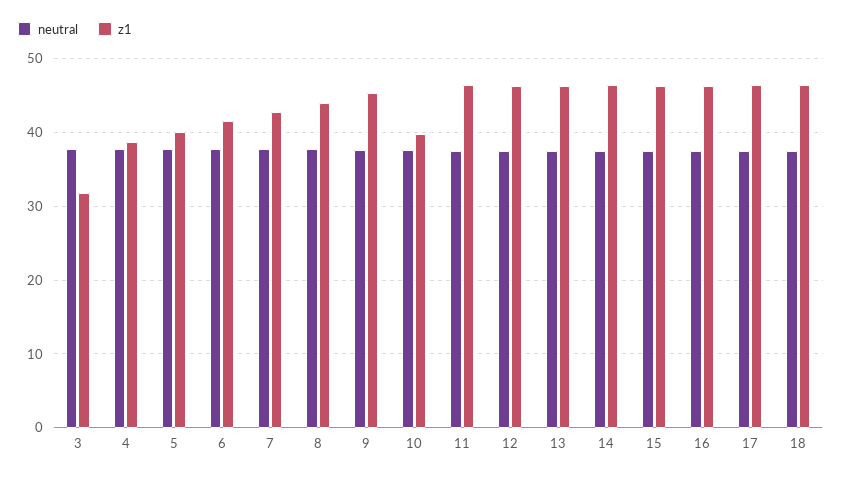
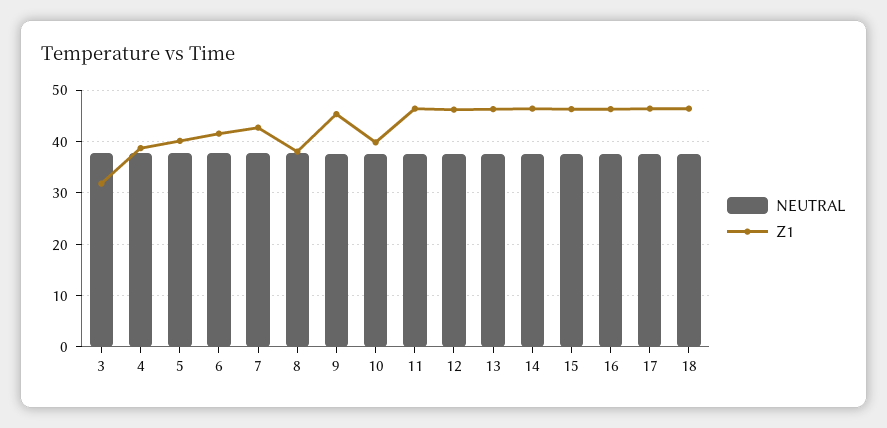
  {
    "neutral": {
      "3": 38,
      "4": 38,
      "5": 38,
      "6": 38,
      "7": 38,
      "8": 38,
      "9": 38,
      "10": 38,
      "11": 38,
      "12": 38,
      "13": 38,
      "14": 38,
      "15": 38,
      "16": 38,
      "17": 38,
      "18": 38
    },
    "z1": {
      "3": 32,
      "4": 39,
      "5": 40,
      "6": 42,
      "7": 43,
-     "8": 44,
+     "8": 38,
      "9": 45,
      "10": 40,
      "11": 46,
      "12": 46,
      "13": 46,
      "14": 46,
      "15": 46,
      "16": 46,
      "17": 46,
      "18": 46
    }
  }

